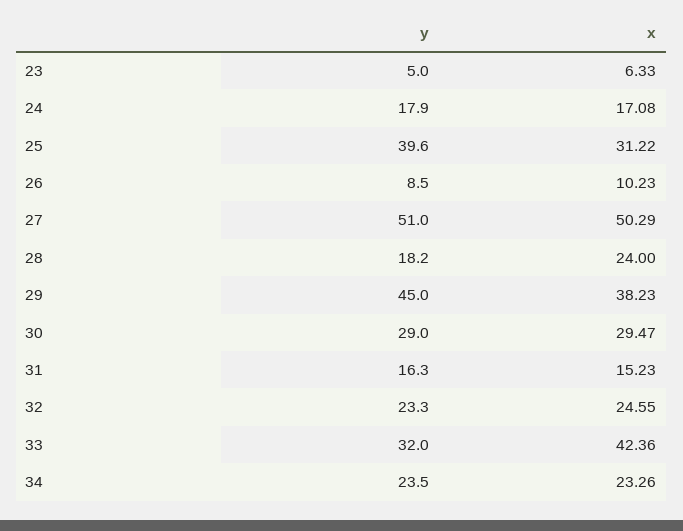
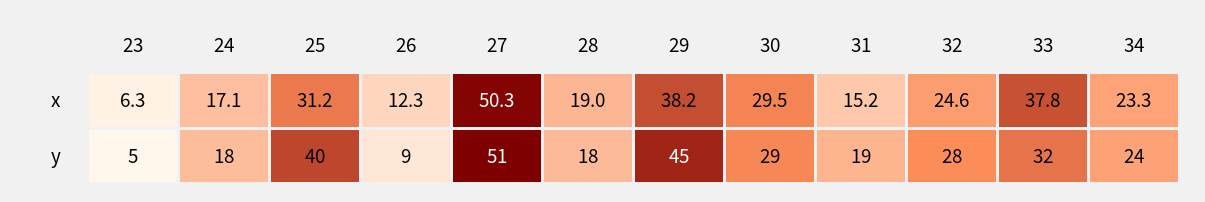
  {
    "y": {
      "23": 5,
      "24": 17.9,
      "25": 39.6,
      "26": 8.5,
      "27": 51,
      "28": 18.2,
      "29": 45,
      "30": 29,
-     "31": 16.3,
+     "31": 19,
-     "32": 23.3,
+     "32": 28,
      "33": 32,
      "34": 23.5
    },
    "x": {
      "23": 6.33,
      "24": 17.08,
      "25": 31.22,
-     "26": 10.23,
+     "26": 12.3,
      "27": 50.29,
-     "28": 24,
+     "28": 19,
      "29": 38.23,
      "30": 29.47,
      "31": 15.23,
      "32": 24.55,
-     "33": 42.36,
+     "33": 37.8,
      "34": 23.26
    }
  }

